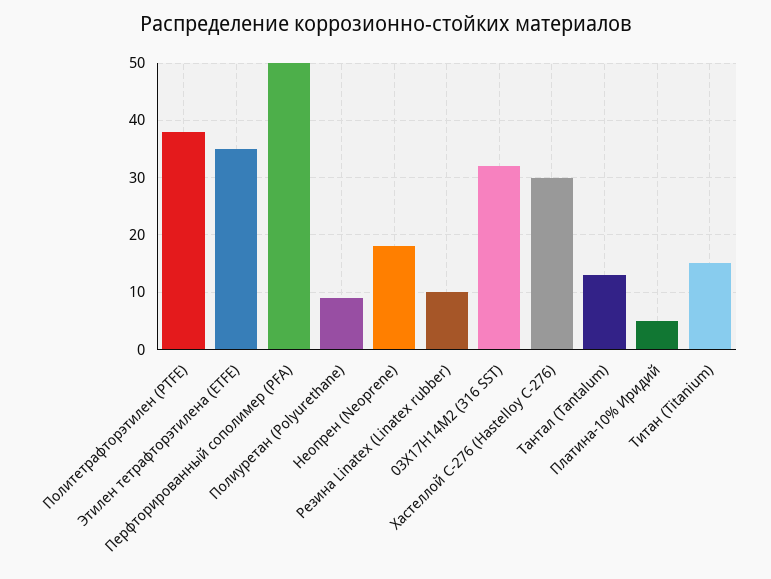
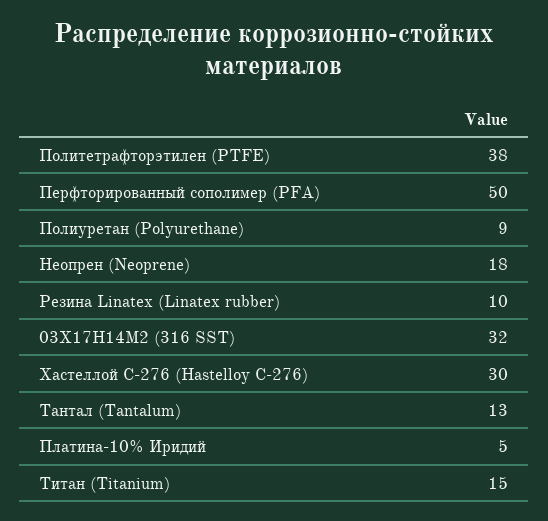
  {
    "Политетрафторэтилен (PTFE)": 38,
-   "Этилен тетрафторэтилена (ETFE)": 35,
    "Перфторированный сополимер (PFA)": 50,
    "Полиуретан (Polyurethane)": 9,
    "Неопрен (Neoprene)": 18,
    "Резина Linatex (Linatex rubber)": 10,
    "03Х17Н14М2 (316 SST)": 32,
    "Хастеллой С-276 (Hastelloy C-276)": 30,
    "Тантал (Tantalum)": 13,
    "Платина-10% Иридий": 5,
    "Титан (Titanium)": 15
  }

